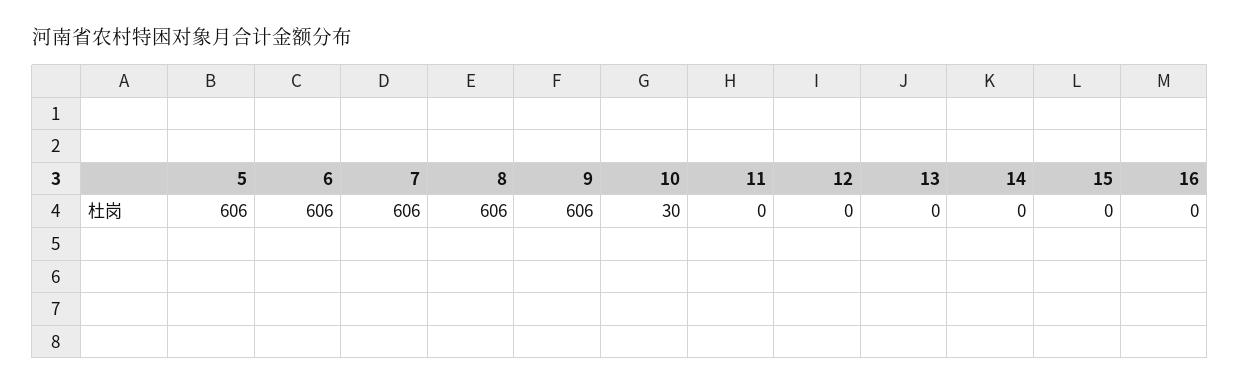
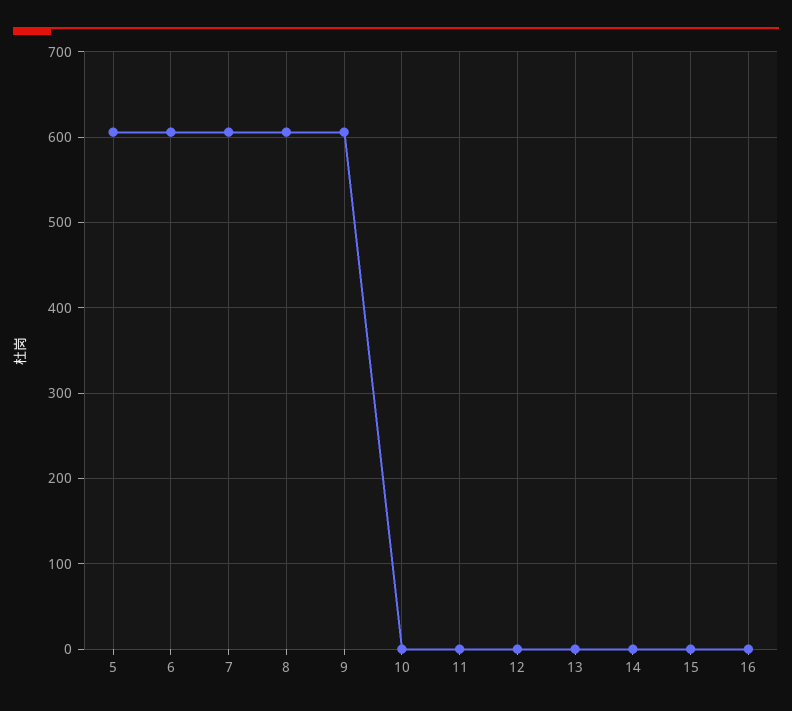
  {
    "5": 606,
    "6": 606,
    "7": 606,
    "8": 606,
    "9": 606,
-   "10": 30,
+   "10": 0,
    "11": 0,
    "12": 0,
    "13": 0,
    "14": 0,
    "15": 0,
    "16": 0
  }

